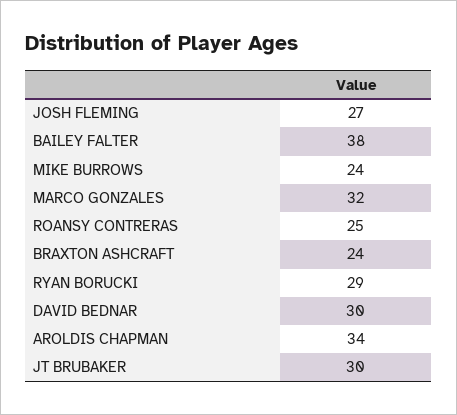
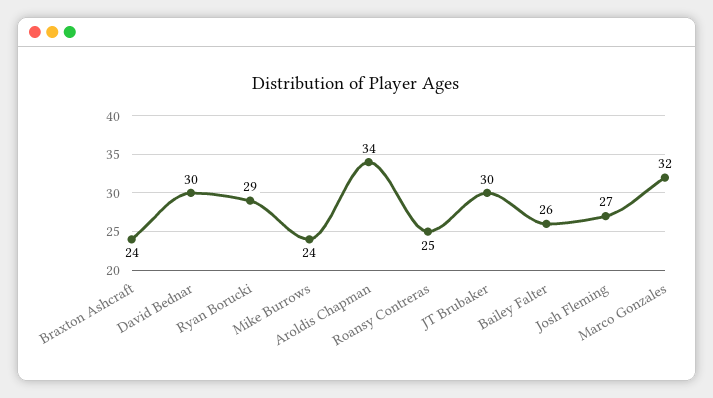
  {
    "JOSH FLEMING": 27,
-   "BAILEY FALTER": 38,
+   "BAILEY FALTER": 26,
    "MIKE BURROWS": 24,
    "MARCO GONZALES": 32,
    "ROANSY CONTRERAS": 25,
    "BRAXTON ASHCRAFT": 24,
    "RYAN BORUCKI": 29,
    "DAVID BEDNAR": 30,
    "AROLDIS CHAPMAN": 34,
    "JT BRUBAKER": 30
  }

